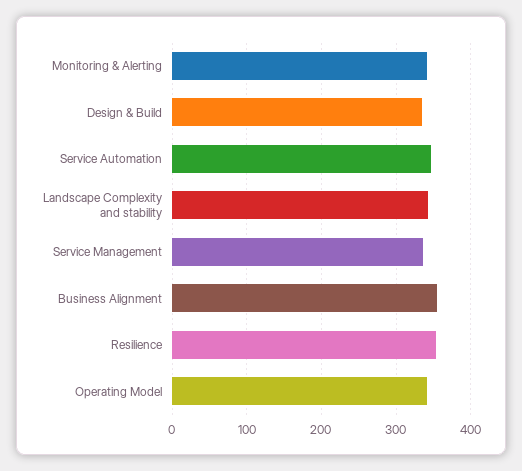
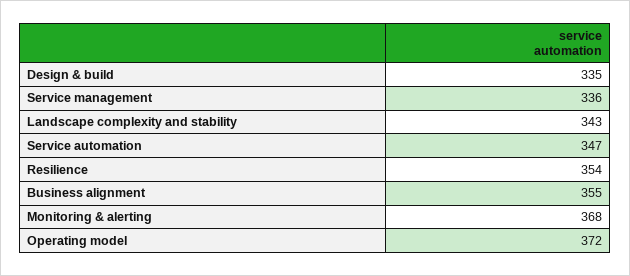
  {
-   "Monitoring & Alerting": 340,
+   "Monitoring & Alerting": 368,
    "Design & Build": 335,
    "Service Automation": 347,
    "Landscape Complexity and stability": 343,
    "Service Management": 336,
    "Business Alignment": 355,
    "Resilience": 354,
-   "Operating Model": 340
+   "Operating Model": 372
  }

